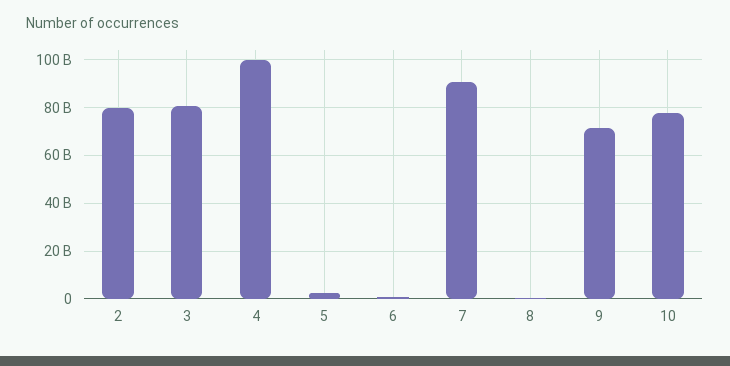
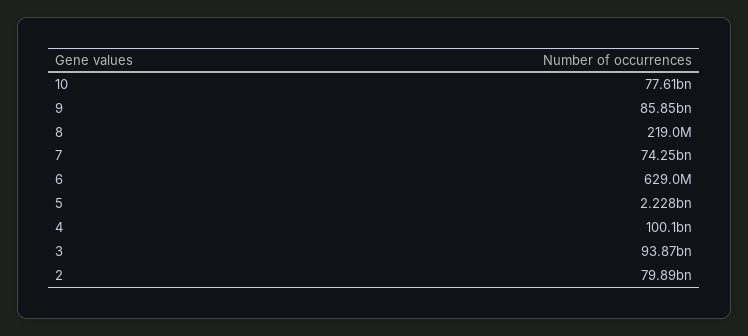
  {
    "2": 79890000000,
-   "3": 80000000000,
+   "3": 93870000000,
    "4": 100100000000,
    "5": 2228000000,
    "6": 629000000,
-   "7": 90000000000,
+   "7": 74250000000,
    "8": 219000000,
-   "9": 70000000000,
+   "9": 85850000000,
    "10": 77610000000
  }

